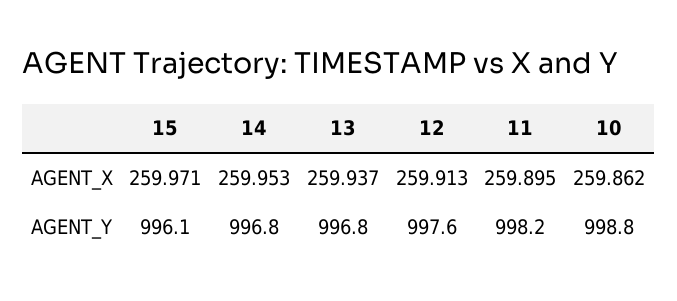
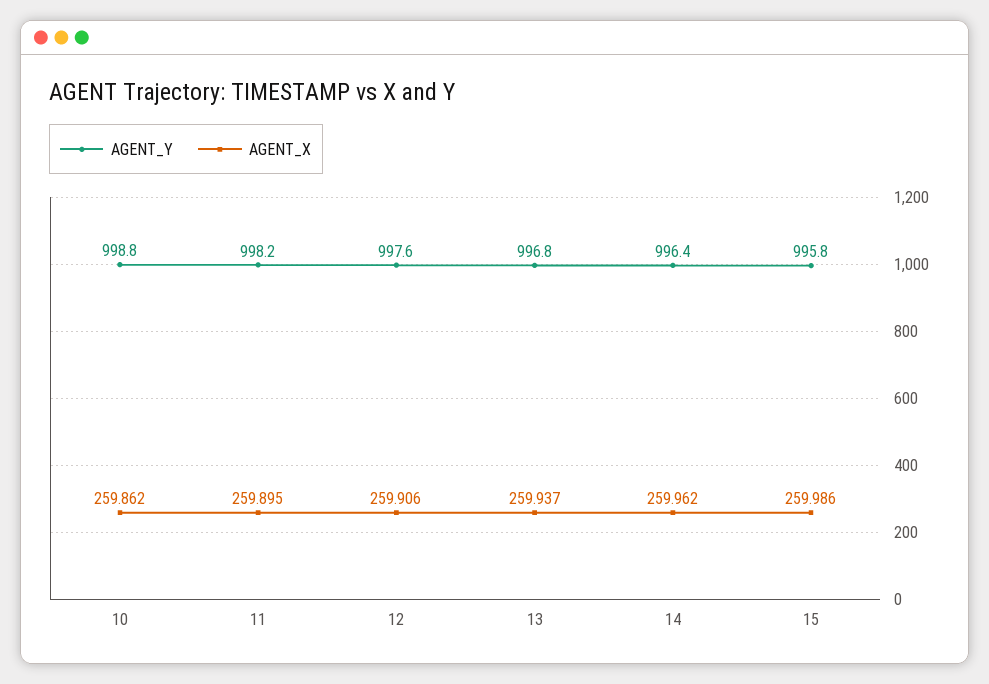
  {
    "AGENT_X": {
-     "15": 259.971,
+     "15": 259.986,
-     "14": 259.953,
+     "14": 259.962,
      "13": 259.937,
-     "12": 259.913,
+     "12": 259.906,
      "11": 259.895,
      "10": 259.862
    },
    "AGENT_Y": {
-     "15": 996.1,
+     "15": 995.8,
-     "14": 996.8,
+     "14": 996.4,
      "13": 996.8,
      "12": 997.6,
      "11": 998.2,
      "10": 998.8
    }
  }

